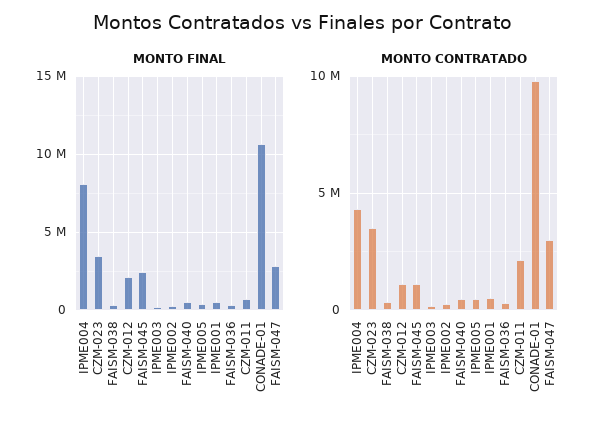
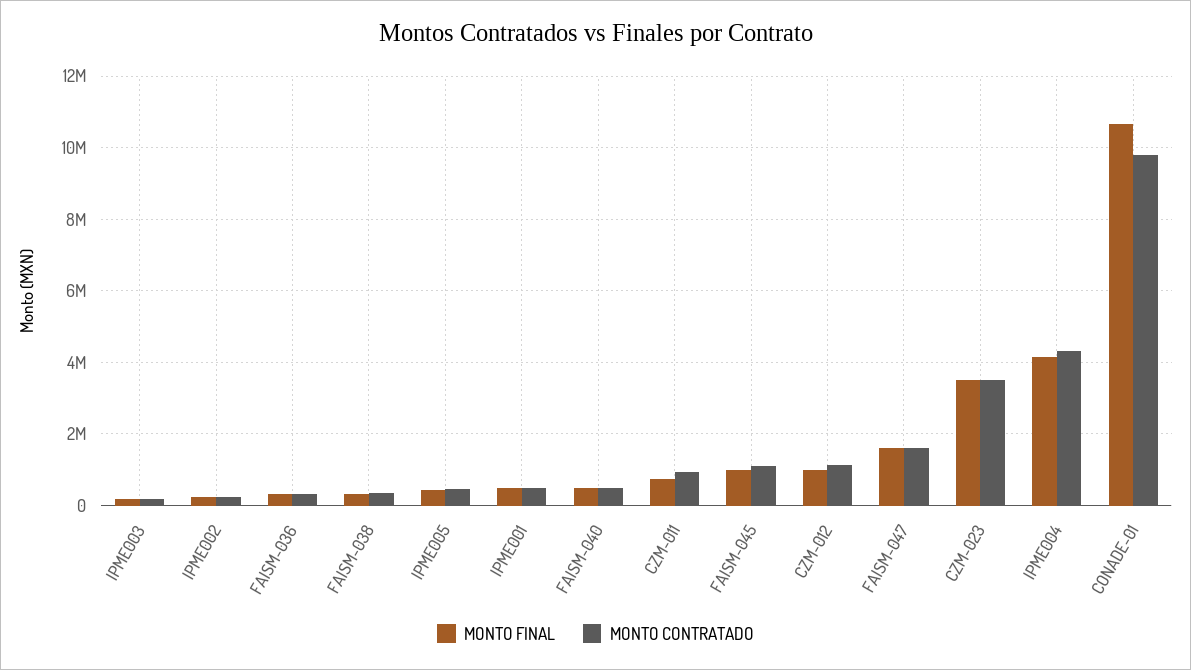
  {
    "MONTO FINAL": {
-     "IPME004": 8000000,
+     "IPME004": 4200000,
      "CZM-023": 3400000,
      "FAISM-038": 400000,
-     "CZM-012": 2000000,
+     "CZM-012": 1000000,
-     "FAISM-045": 2500000,
+     "FAISM-045": 1000000,
      "IPME003": 200000,
      "IPME002": 200000,
      "FAISM-040": 600000,
      "IPME005": 400000,
      "IPME001": 400000,
      "FAISM-036": 400000,
      "CZM-011": 800000,
      "CONADE-01": 10600000,
-     "FAISM-047": 3000000
+     "FAISM-047": 1600000
    },
    "MONTO CONTRATADO": {
      "IPME004": 4400000,
      "CZM-023": 3400000,
      "FAISM-038": 400000,
      "CZM-012": 1200000,
      "FAISM-045": 1200000,
      "IPME003": 200000,
      "IPME002": 200000,
      "FAISM-040": 600000,
      "IPME005": 400000,
      "IPME001": 600000,
      "FAISM-036": 400000,
-     "CZM-011": 2000000,
+     "CZM-011": 1000000,
      "CONADE-01": 9800000,
-     "FAISM-047": 3000000
+     "FAISM-047": 1600000
    }
  }

